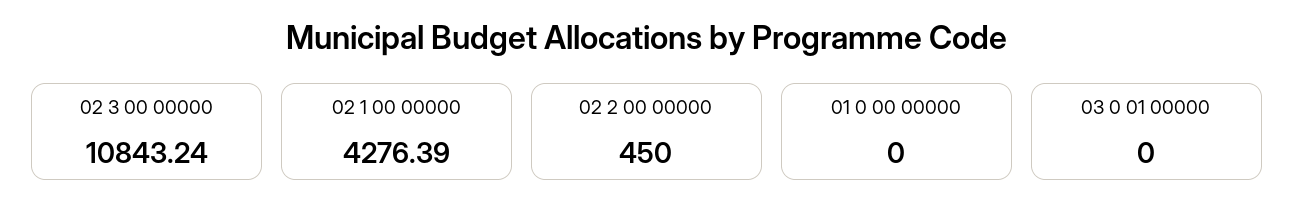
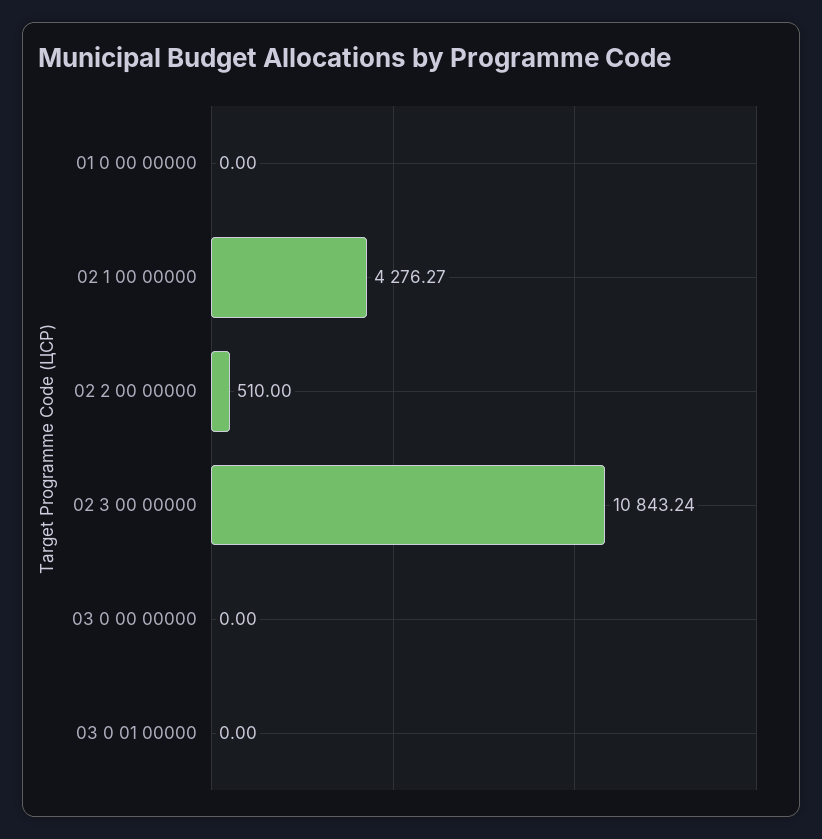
  {
    "02 3 00 00000": 10843.24,
-   "02 1 00 00000": 4276.39,
+   "02 1 00 00000": 4276.27,
-   "02 2 00 00000": 450,
+   "02 2 00 00000": 510,
    "01 0 00 00000": 0,
-   "03 0 01 00000": 0
+   "03 0 01 00000": 0,
+   "03 0 00 00000": 0
  }

